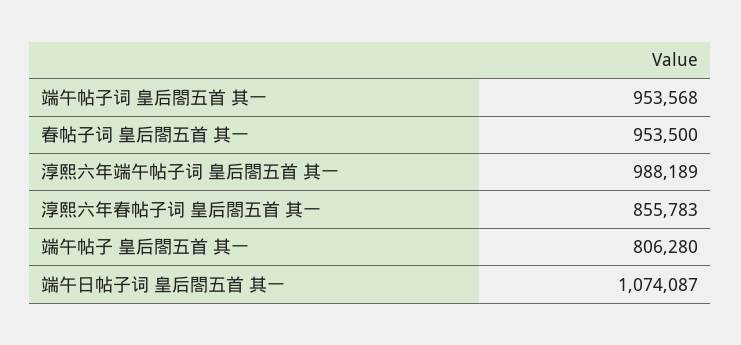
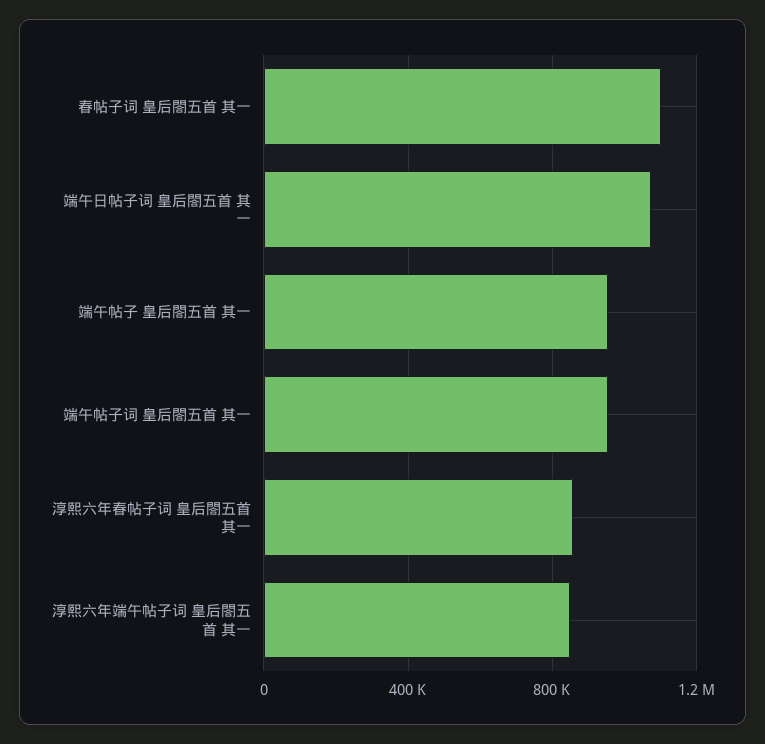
  {
    "端午帖子词 皇后閤五首 其一": 953568,
-   "春帖子词 皇后閤五首 其一": 953500,
+   "春帖子词 皇后閤五首 其一": 1100000,
-   "淳熙六年端午帖子词 皇后閤五首 其一": 988189,
+   "淳熙六年端午帖子词 皇后閤五首 其一": 850000,
    "淳熙六年春帖子词 皇后閤五首 其一": 855783,
-   "端午帖子 皇后閤五首 其一": 806280,
+   "端午帖子 皇后閤五首 其一": 950000,
    "端午日帖子词 皇后閤五首 其一": 1074087
  }

